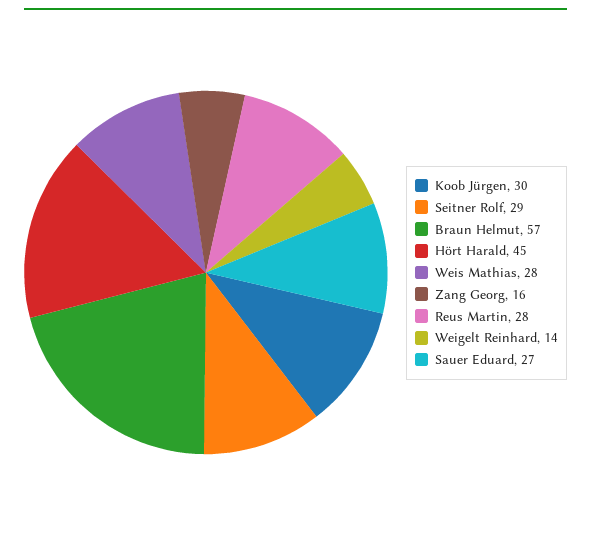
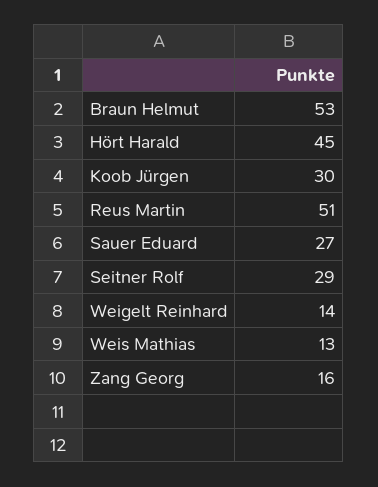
  {
    "Koob Jürgen": 30,
    "Seitner Rolf": 29,
-   "Braun Helmut": 57,
+   "Braun Helmut": 53,
    "Hört Harald": 45,
-   "Weis Mathias": 28,
+   "Weis Mathias": 13,
    "Zang Georg": 16,
-   "Reus Martin": 28,
+   "Reus Martin": 51,
    "Weigelt Reinhard": 14,
    "Sauer Eduard": 27
  }

